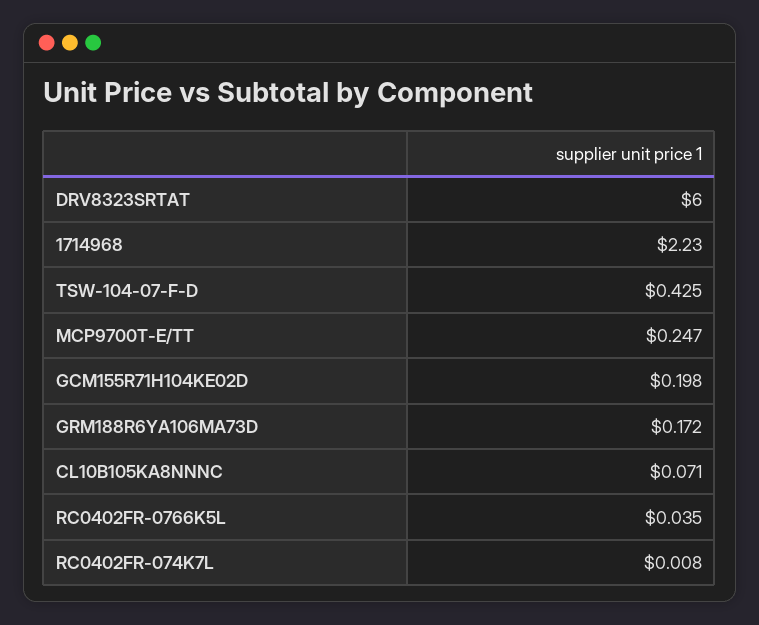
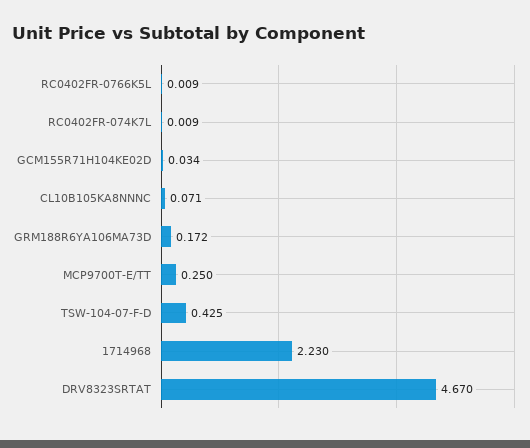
  {
-   "DRV8323SRTAT": 6,
+   "DRV8323SRTAT": 4.67,
    "1714968": 2.23,
    "TSW-104-07-F-D": 0.425,
-   "MCP9700T-E/TT": 0.247,
+   "MCP9700T-E/TT": 0.25,
-   "GCM155R71H104KE02D": 0.198,
+   "GCM155R71H104KE02D": 0.034,
    "GRM188R6YA106MA73D": 0.172,
    "CL10B105KA8NNNC": 0.071,
-   "RC0402FR-0766K5L": 0.035,
+   "RC0402FR-0766K5L": 0.009,
-   "RC0402FR-074K7L": 0.008
+   "RC0402FR-074K7L": 0.009
  }

